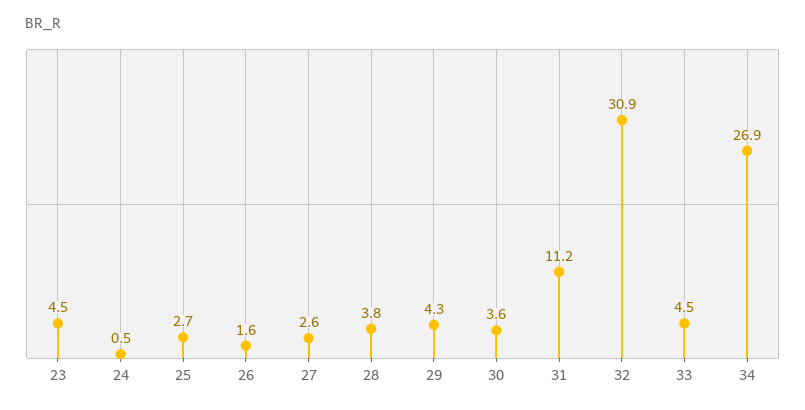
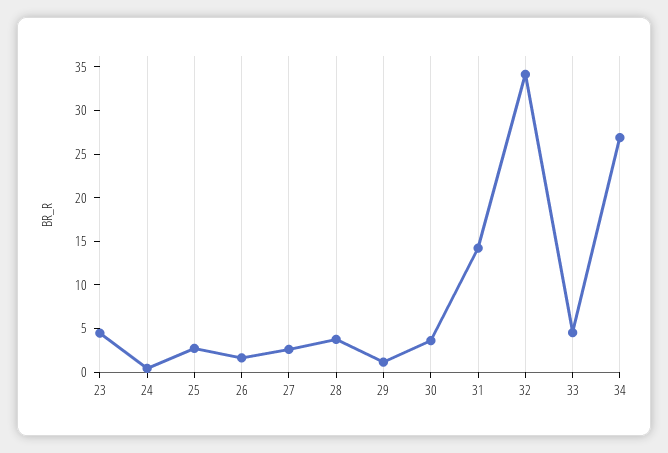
  {
    "23": 4.5,
    "24": 0.5,
    "25": 2.7,
    "26": 1.6,
    "27": 2.6,
    "28": 3.8,
-   "29": 4.3,
+   "29": 1,
    "30": 3.6,
-   "31": 11.2,
+   "31": 14,
-   "32": 30.9,
+   "32": 34,
    "33": 4.5,
    "34": 26.9
  }

